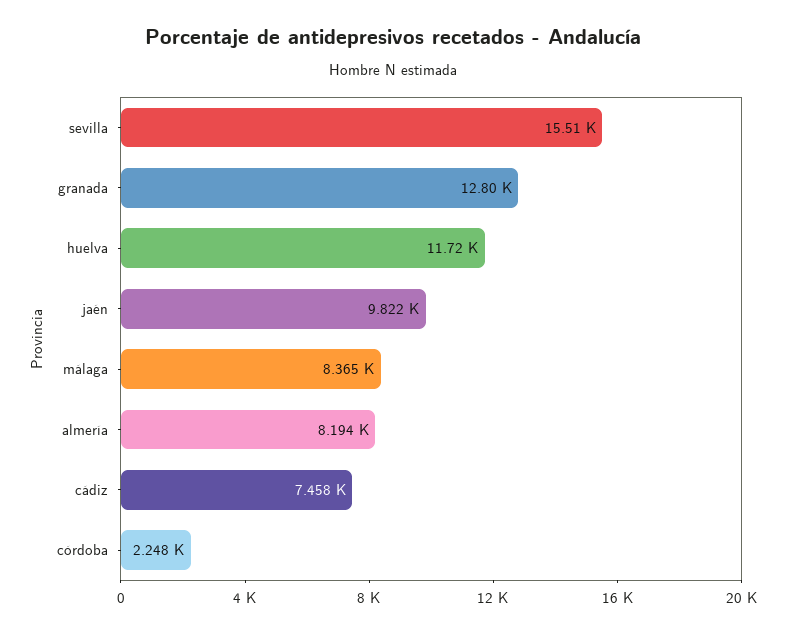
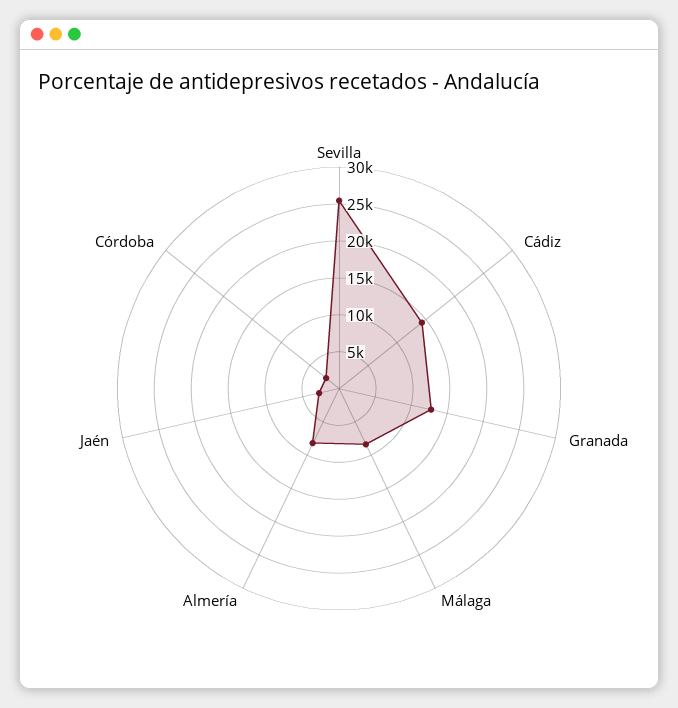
  {
-   "sevilla": 15510,
+   "sevilla": 25000,
    "granada": 12800,
-   "huelva": 11720,
-   "jaén": 9822,
+   "jaén": 2500,
    "málaga": 8365,
    "almería": 8194,
-   "cádiz": 7458,
+   "cádiz": 15000,
    "córdoba": 2248
  }

